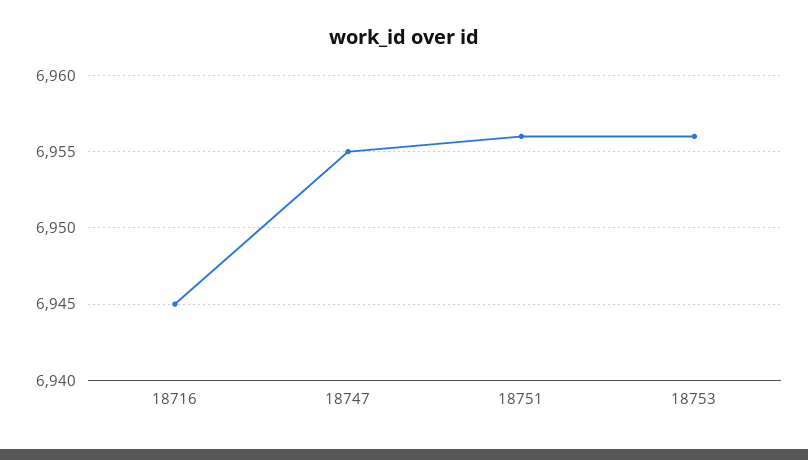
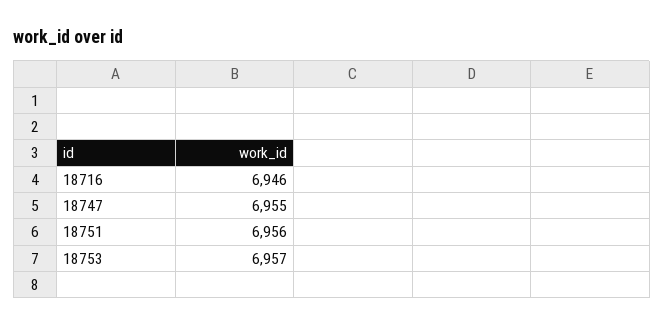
  {
-   "18716": 6945,
+   "18716": 6946,
    "18747": 6955,
    "18751": 6956,
-   "18753": 6956
+   "18753": 6957
  }

